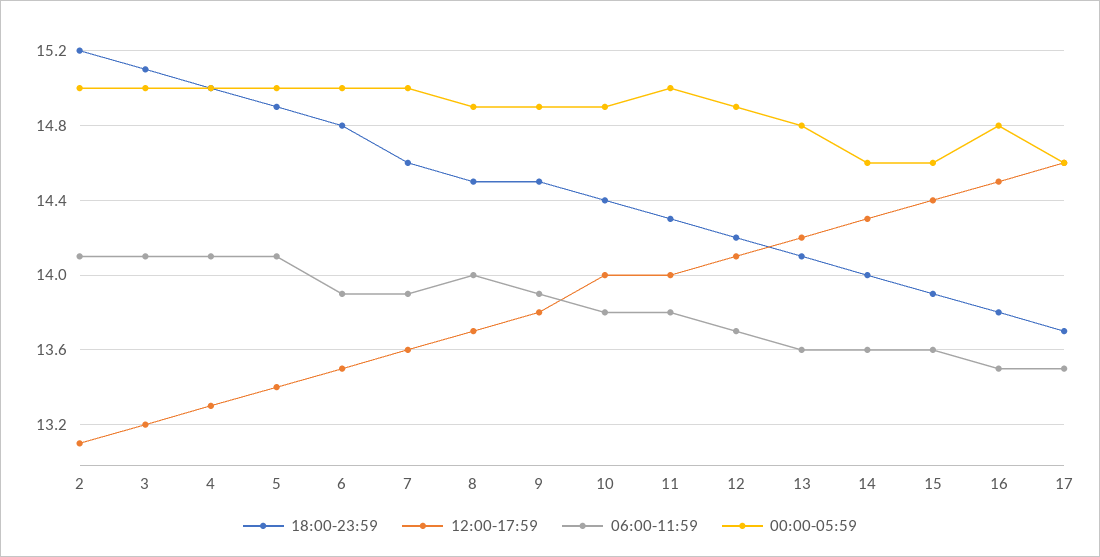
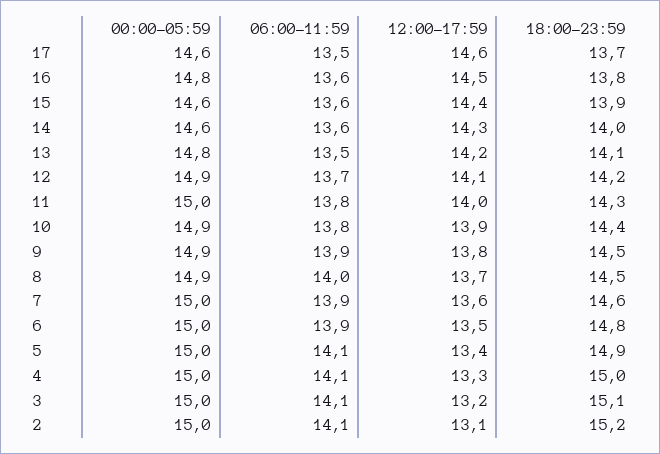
  {
    "18:00-23:59": {
      "2": 15.2,
      "3": 15.1,
      "4": 15,
      "5": 14.9,
      "6": 14.8,
      "7": 14.6,
      "8": 14.5,
      "9": 14.5,
      "10": 14.4,
      "11": 14.3,
      "12": 14.2,
      "13": 14.1,
      "14": 14,
      "15": 13.9,
      "16": 13.8,
      "17": 13.7
    },
    "12:00-17:59": {
      "2": 13.1,
      "3": 13.2,
      "4": 13.3,
      "5": 13.4,
      "6": 13.5,
      "7": 13.6,
      "8": 13.7,
      "9": 13.8,
-     "10": 14,
+     "10": 13.9,
      "11": 14,
      "12": 14.1,
      "13": 14.2,
      "14": 14.3,
      "15": 14.4,
      "16": 14.5,
      "17": 14.6
    },
    "06:00-11:59": {
      "2": 14.1,
      "3": 14.1,
      "4": 14.1,
      "5": 14.1,
      "6": 13.9,
      "7": 13.9,
      "8": 14,
      "9": 13.9,
      "10": 13.8,
      "11": 13.8,
      "12": 13.7,
-     "13": 13.6,
+     "13": 13.5,
      "14": 13.6,
      "15": 13.6,
-     "16": 13.5,
+     "16": 13.6,
      "17": 13.5
    },
    "00:00-05:59": {
      "2": 15,
      "3": 15,
      "4": 15,
      "5": 15,
      "6": 15,
      "7": 15,
      "8": 14.9,
      "9": 14.9,
      "10": 14.9,
      "11": 15,
      "12": 14.9,
      "13": 14.8,
      "14": 14.6,
      "15": 14.6,
      "16": 14.8,
      "17": 14.6
    }
  }

